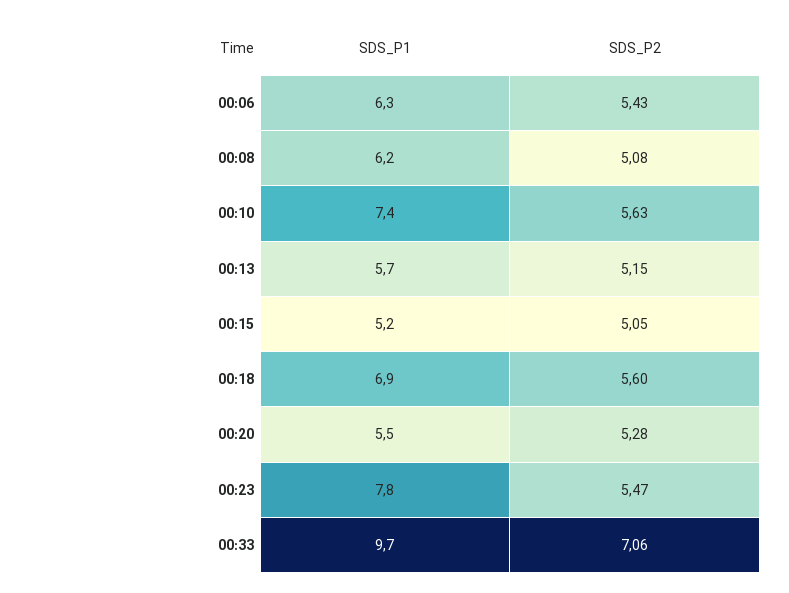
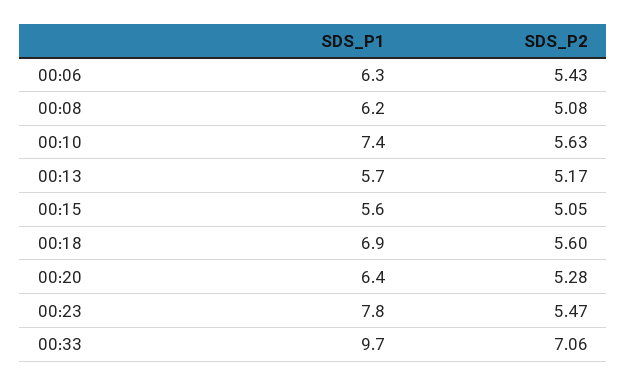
  {
    "SDS_P1": {
      "00:06": 6.3,
      "00:08": 6.2,
      "00:10": 7.4,
      "00:13": 5.7,
-     "00:15": 5.2,
+     "00:15": 5.6,
      "00:18": 6.9,
-     "00:20": 5.5,
+     "00:20": 6.4,
      "00:23": 7.8,
      "00:33": 9.7
    },
    "SDS_P2": {
      "00:06": 5.43,
      "00:08": 5.08,
      "00:10": 5.63,
-     "00:13": 5.15,
+     "00:13": 5.17,
      "00:15": 5.05,
      "00:18": 5.6,
      "00:20": 5.28,
      "00:23": 5.47,
      "00:33": 7.06
    }
  }

